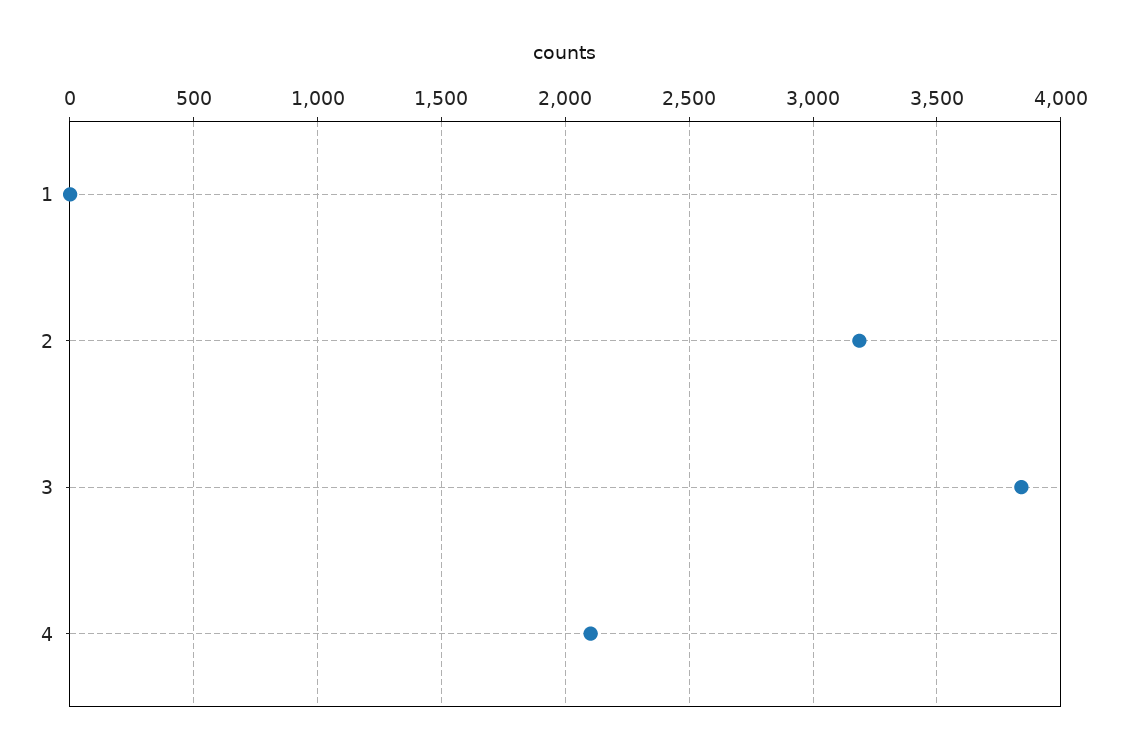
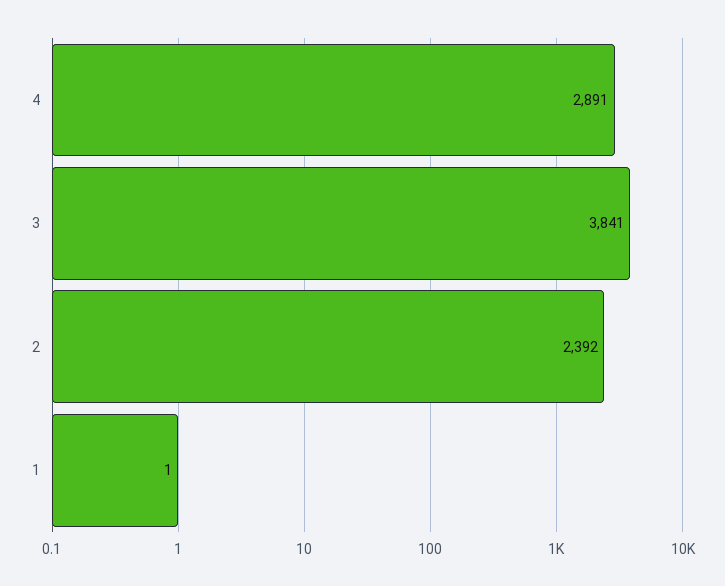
  {
    "1": 1,
-   "2": 3200,
+   "2": 2392,
    "3": 3841,
-   "4": 2100
+   "4": 2891
  }

